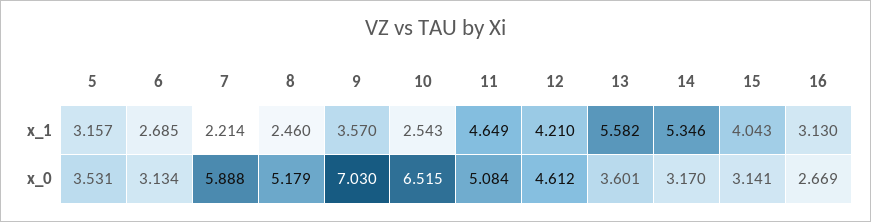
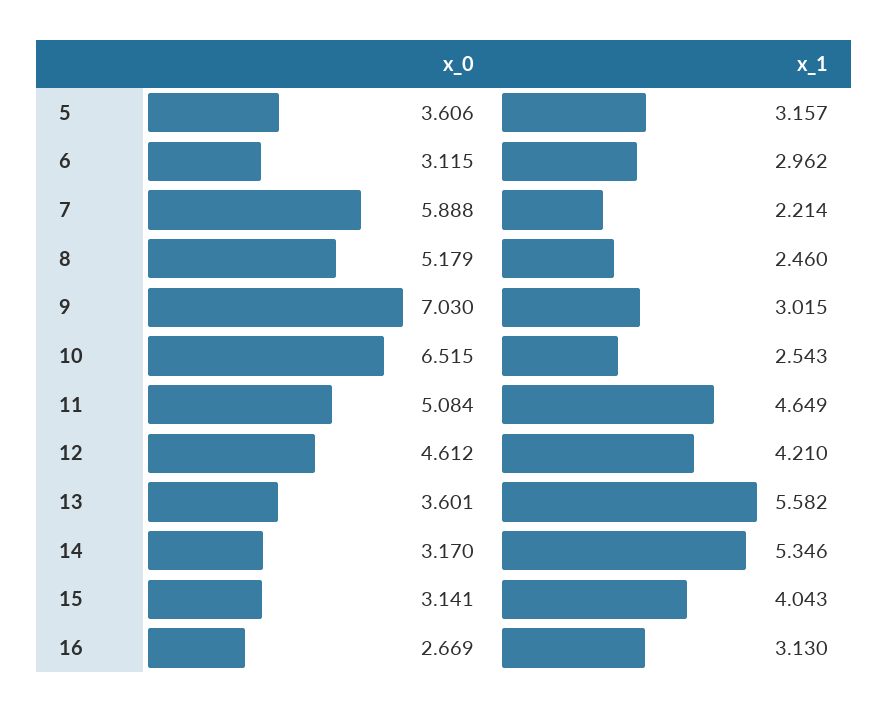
  {
    "5": {
      "x_1": 3.157,
-     "x_0": 3.531
+     "x_0": 3.606
    },
    "6": {
-     "x_1": 2.685,
+     "x_1": 2.962,
-     "x_0": 3.134
+     "x_0": 3.115
    },
    "7": {
      "x_1": 2.214,
      "x_0": 5.888
    },
    "8": {
      "x_1": 2.46,
      "x_0": 5.179
    },
    "9": {
-     "x_1": 3.57,
+     "x_1": 3.015,
      "x_0": 7.03
    },
    "10": {
      "x_1": 2.543,
      "x_0": 6.515
    },
    "11": {
      "x_1": 4.649,
      "x_0": 5.084
    },
    "12": {
      "x_1": 4.21,
      "x_0": 4.612
    },
    "13": {
      "x_1": 5.582,
      "x_0": 3.601
    },
    "14": {
      "x_1": 5.346,
      "x_0": 3.17
    },
    "15": {
      "x_1": 4.043,
      "x_0": 3.141
    },
    "16": {
      "x_1": 3.13,
      "x_0": 2.669
    }
  }

